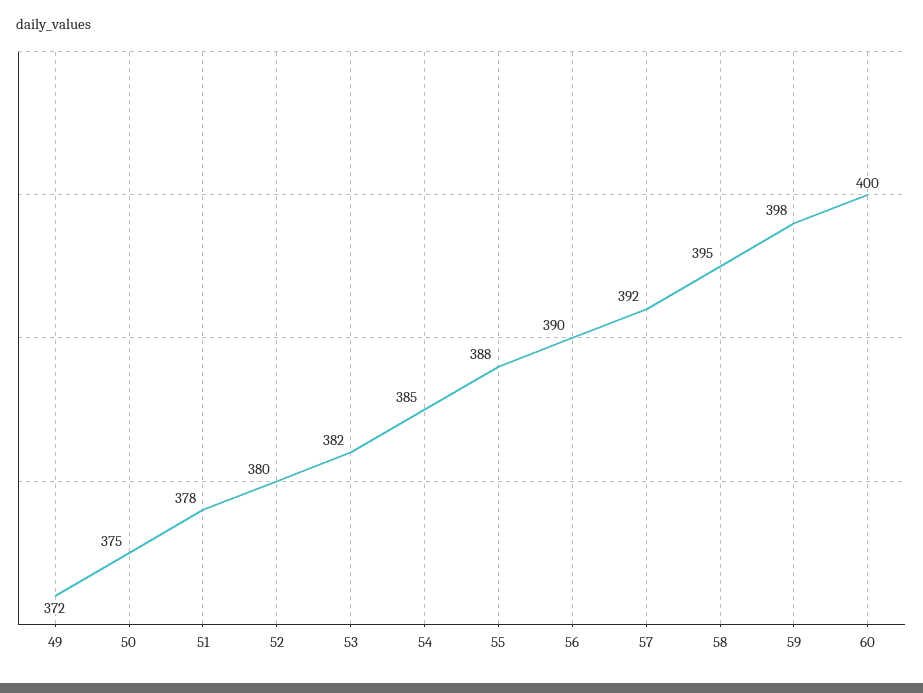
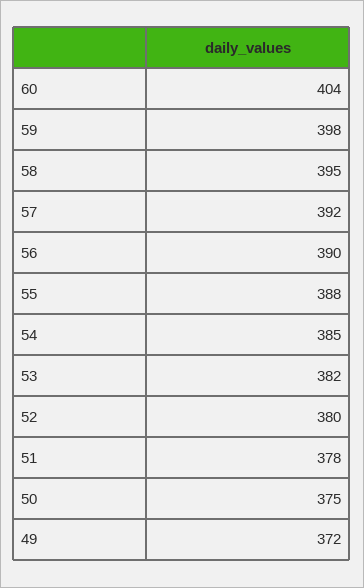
  {
    "49": 372,
    "50": 375,
    "51": 378,
    "52": 380,
    "53": 382,
    "54": 385,
    "55": 388,
    "56": 390,
    "57": 392,
    "58": 395,
    "59": 398,
-   "60": 400
+   "60": 404
  }

